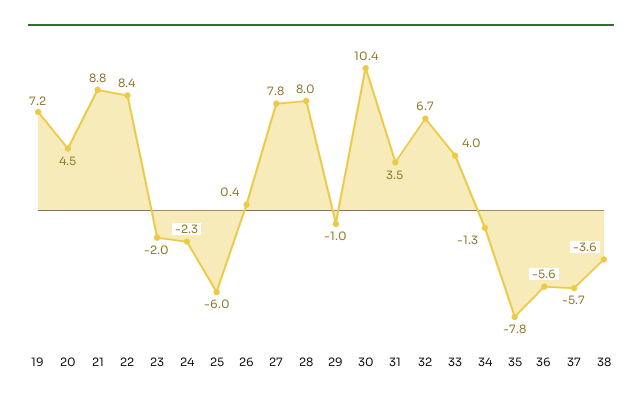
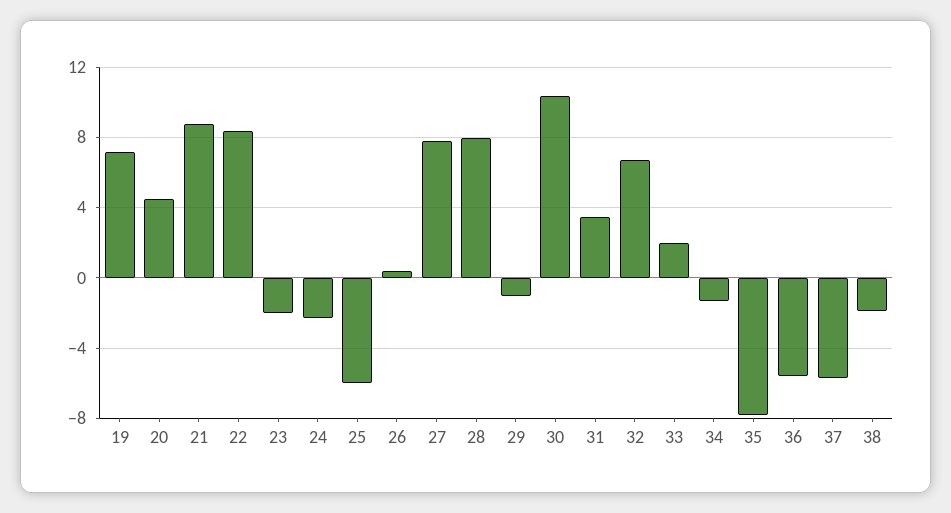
  {
    "19": 7.2,
    "20": 4.5,
    "21": 8.8,
    "22": 8.4,
    "23": -2,
    "24": -2.3,
    "25": -6,
    "26": 0.4,
    "27": 7.8,
    "28": 8,
    "29": -1,
    "30": 10.4,
    "31": 3.5,
    "32": 6.7,
-   "33": 4,
+   "33": 2,
    "34": -1.3,
    "35": -7.8,
    "36": -5.6,
    "37": -5.7,
-   "38": -3.6
+   "38": -2
  }

